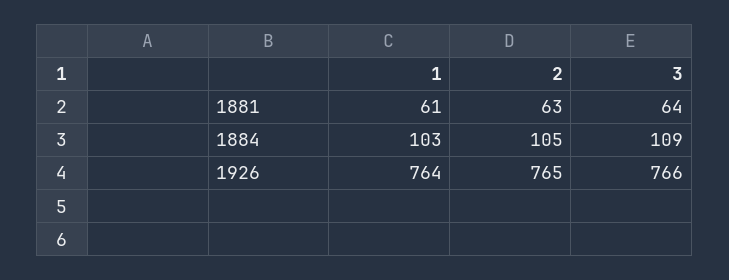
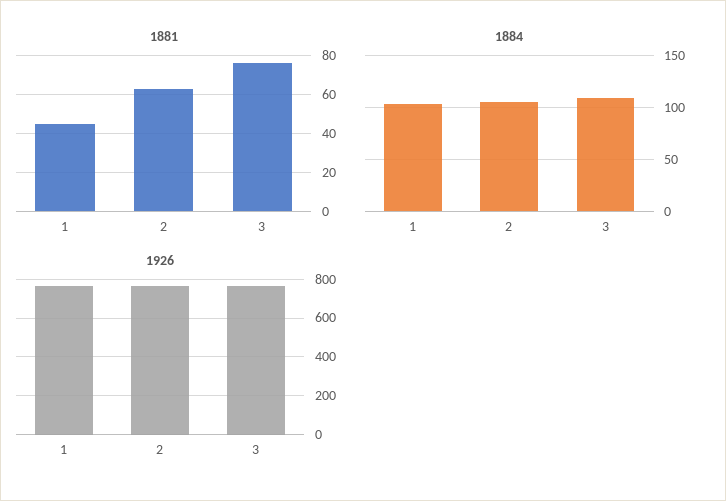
  {
    "1881": {
-     "1": 61,
+     "1": 45,
      "2": 63,
-     "3": 64
+     "3": 75
    },
    "1884": {
      "1": 103,
      "2": 105,
      "3": 109
    },
    "1926": {
      "1": 764,
      "2": 765,
      "3": 766
    }
  }

